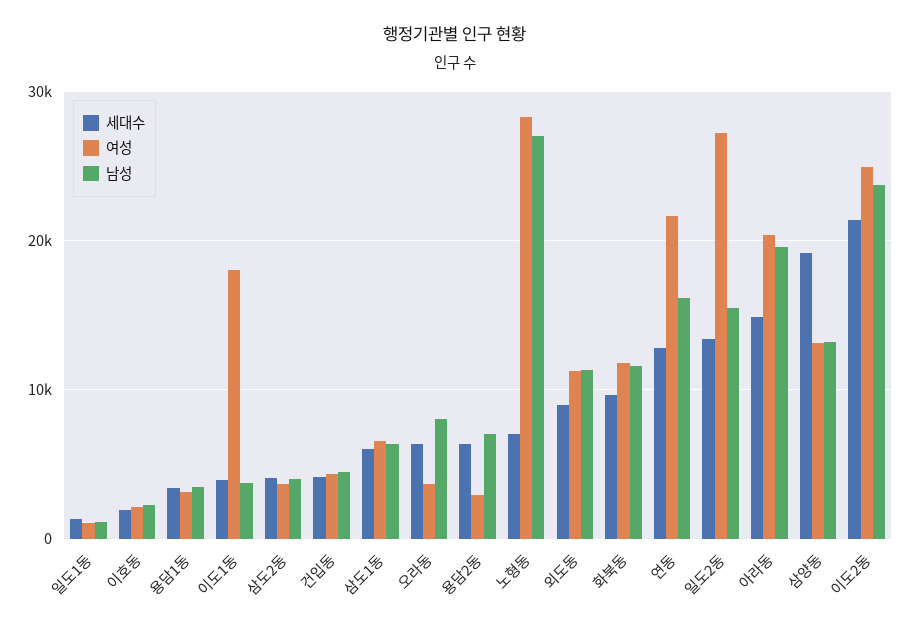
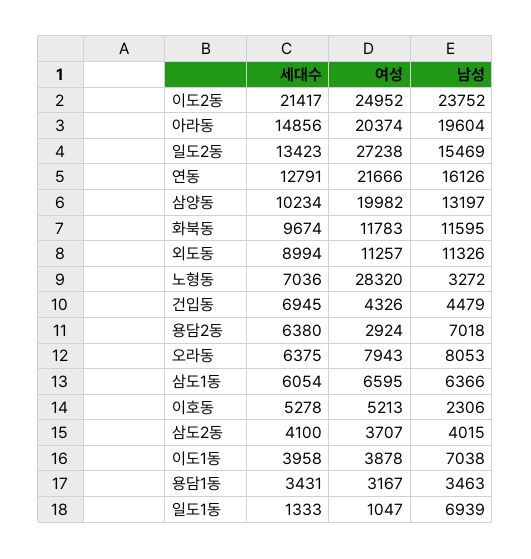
  {
    "세대수": {
      "일도1동": 1333,
-     "이호동": 2000,
+     "이호동": 5278,
      "용담1동": 3431,
      "이도1동": 3958,
      "삼도2동": 4100,
-     "건입동": 4000,
+     "건입동": 6945,
      "삼도1동": 6054,
      "오라동": 6375,
      "용담2동": 6380,
      "노형동": 7036,
      "외도동": 8994,
      "화북동": 9674,
      "연동": 12791,
      "일도2동": 13423,
      "아라동": 14856,
-     "삼양동": 19000,
+     "삼양동": 10234,
      "이도2동": 21417
    },
    "여성": {
      "일도1동": 1047,
-     "이호동": 2000,
+     "이호동": 5213,
      "용담1동": 3167,
-     "이도1동": 18000,
+     "이도1동": 3878,
      "삼도2동": 3707,
      "건입동": 4326,
      "삼도1동": 6595,
-     "오라동": 4000,
+     "오라동": 7943,
      "용담2동": 2924,
      "노형동": 28320,
      "외도동": 11257,
      "화북동": 11783,
      "연동": 21666,
      "일도2동": 27238,
      "아라동": 20374,
-     "삼양동": 13000,
+     "삼양동": 19982,
      "이도2동": 24952
    },
    "남성": {
-     "일도1동": 1000,
+     "일도1동": 6939,
      "이호동": 2306,
      "용담1동": 3463,
-     "이도1동": 4000,
+     "이도1동": 7038,
      "삼도2동": 4015,
      "건입동": 4479,
      "삼도1동": 6366,
      "오라동": 8053,
      "용담2동": 7018,
-     "노형동": 27000,
+     "노형동": 3272,
      "외도동": 11326,
      "화북동": 11595,
      "연동": 16126,
      "일도2동": 15469,
      "아라동": 19604,
      "삼양동": 13197,
      "이도2동": 23752
    }
  }

